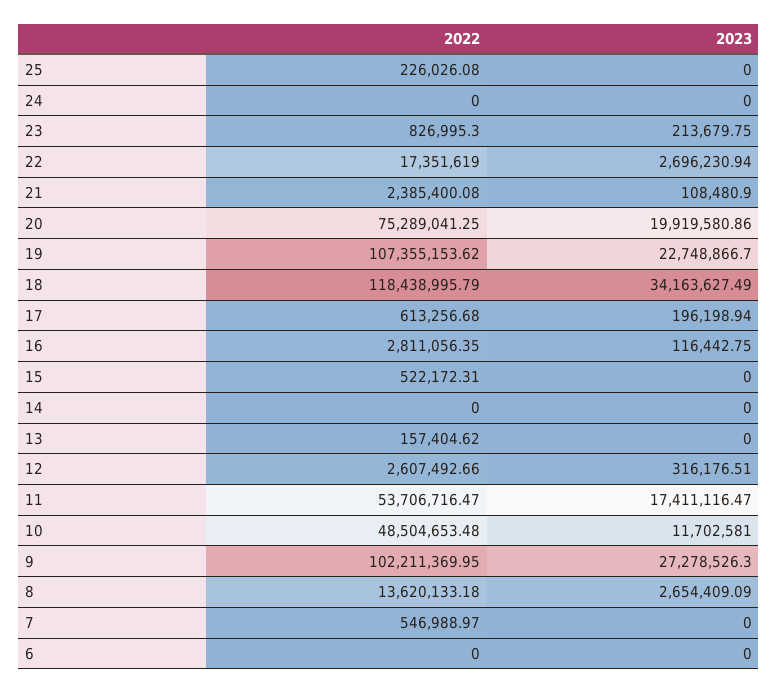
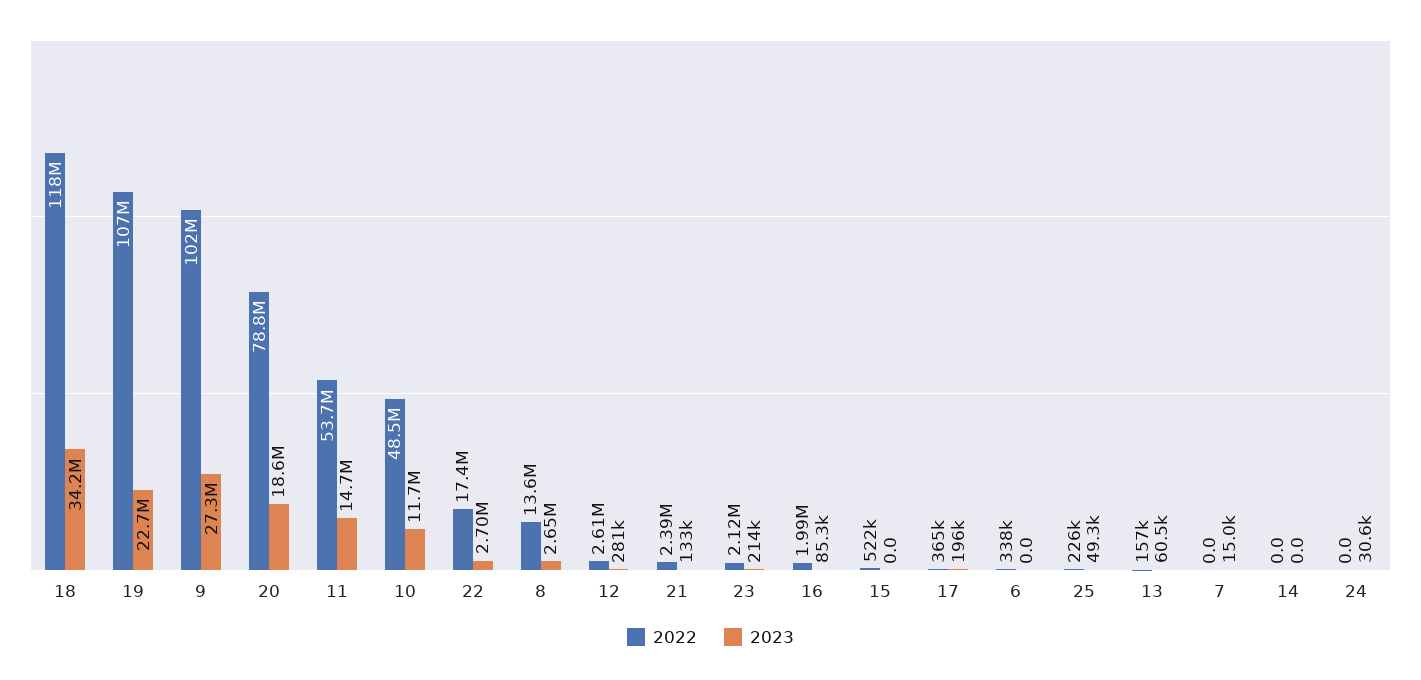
  {
    "2022": {
      "25": 226026.08,
      "24": 0,
-     "23": 826995.3,
+     "23": 2120000,
      "22": 17351619,
      "21": 2385400.08,
-     "20": 75289041.25,
+     "20": 78800000,
      "19": 107355153.62,
      "18": 118438995.79,
-     "17": 613256.68,
+     "17": 365000,
-     "16": 2811056.35,
+     "16": 1990000,
      "15": 522172.31,
      "14": 0,
      "13": 157404.62,
      "12": 2607492.66,
      "11": 53706716.47,
      "10": 48504653.48,
      "9": 102211369.95,
      "8": 13620133.18,
-     "7": 546988.97,
+     "7": 0,
-     "6": 0
+     "6": 338000
    },
    "2023": {
-     "25": 0,
+     "25": 49300,
-     "24": 0,
+     "24": 30600,
      "23": 213679.75,
      "22": 2696230.94,
-     "21": 108480.9,
+     "21": 133000,
-     "20": 19919580.86,
+     "20": 18600000,
      "19": 22748866.7,
      "18": 34163627.49,
      "17": 196198.94,
-     "16": 116442.75,
+     "16": 85300,
      "15": 0,
      "14": 0,
-     "13": 0,
+     "13": 60500,
-     "12": 316176.51,
+     "12": 281000,
-     "11": 17411116.47,
+     "11": 14700000,
      "10": 11702581,
      "9": 27278526.3,
      "8": 2654409.09,
-     "7": 0,
+     "7": 15000,
      "6": 0
    }
  }

